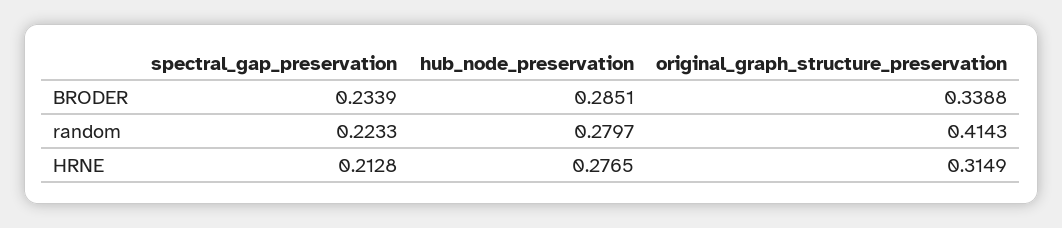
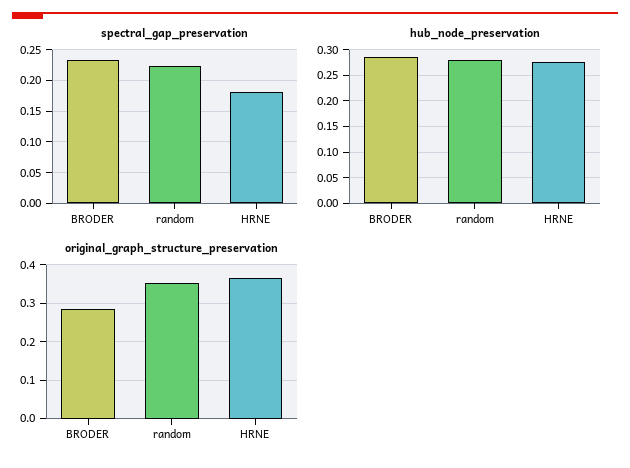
  {
    "spectral_gap_preservation": {
      "BRODER": 0.2339,
      "random": 0.2233,
-     "HRNE": 0.2128
+     "HRNE": 0.18
    },
    "hub_node_preservation": {
      "BRODER": 0.2851,
      "random": 0.2797,
      "HRNE": 0.2765
    },
    "original_graph_structure_preservation": {
-     "BRODER": 0.3388,
+     "BRODER": 0.28,
-     "random": 0.4143,
+     "random": 0.36,
-     "HRNE": 0.3149
+     "HRNE": 0.36
    }
  }

